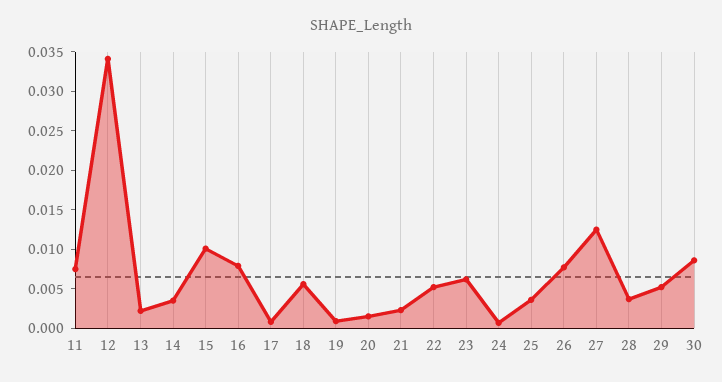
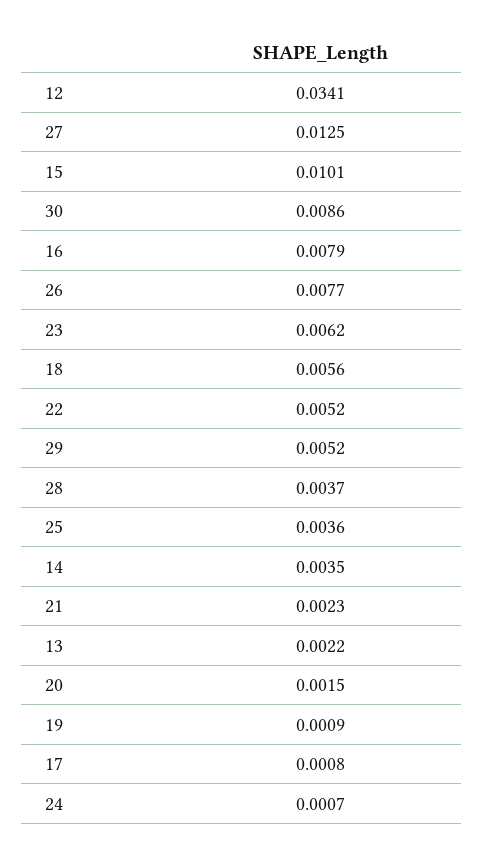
  {
-   "11": 0.0075,
    "12": 0.0341,
    "13": 0.0022,
    "14": 0.0035,
    "15": 0.0101,
    "16": 0.0079,
    "17": 0.0008,
    "18": 0.0056,
    "19": 0.0009,
    "20": 0.0015,
    "21": 0.0023,
    "22": 0.0052,
    "23": 0.0062,
    "24": 0.0007,
    "25": 0.0036,
    "26": 0.0077,
    "27": 0.0125,
    "28": 0.0037,
    "29": 0.0052,
    "30": 0.0086
  }

